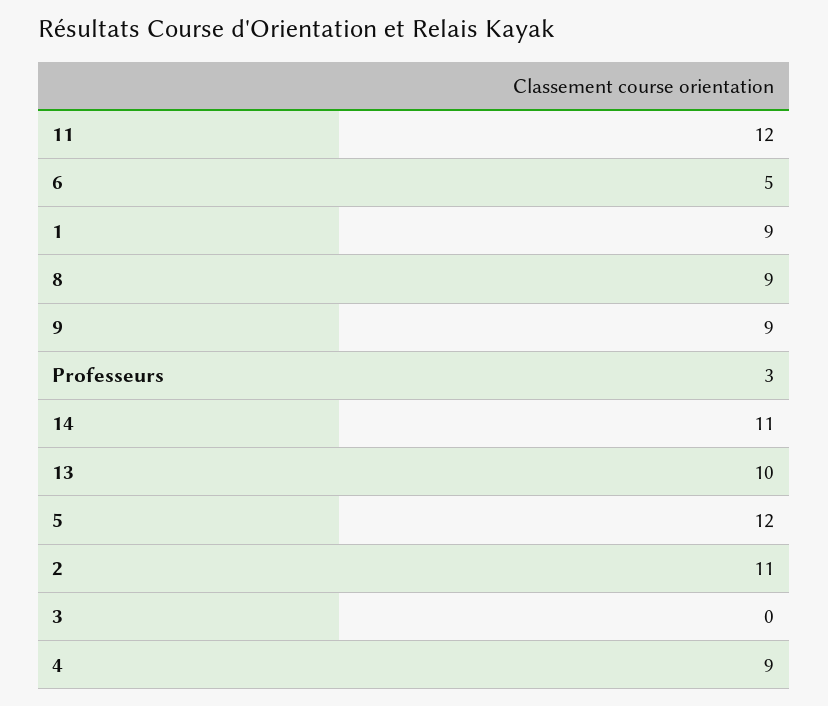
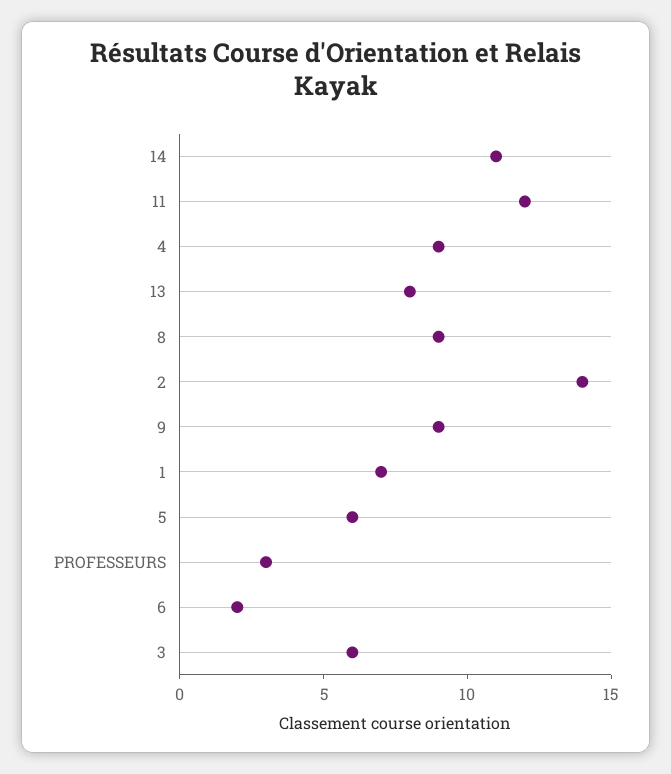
  {
    "11": 12,
-   "6": 5,
+   "6": 2,
-   "1": 9,
+   "1": 7,
    "8": 9,
    "9": 9,
    "Professeurs": 3,
    "14": 11,
-   "13": 10,
+   "13": 8,
-   "5": 12,
+   "5": 6,
-   "2": 11,
+   "2": 14,
-   "3": 0,
+   "3": 6,
    "4": 9
  }

